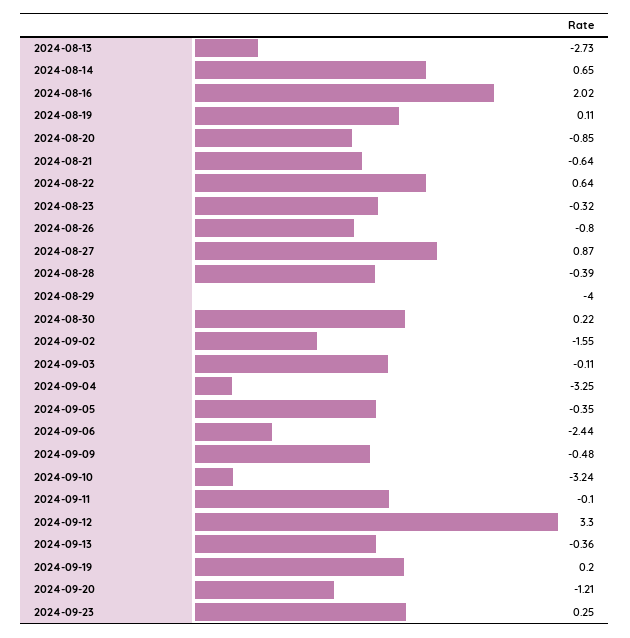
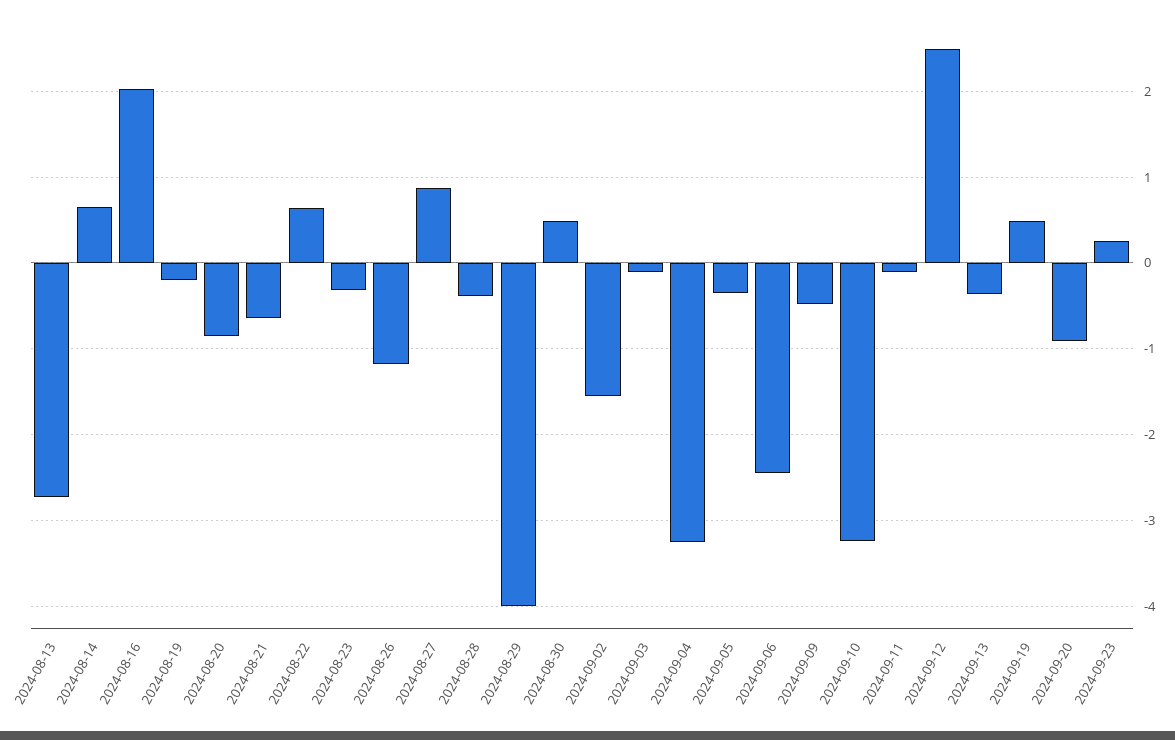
  {
    "2024-08-13": -2.73,
    "2024-08-14": 0.65,
    "2024-08-16": 2.02,
-   "2024-08-19": 0.11,
+   "2024-08-19": -0.2,
    "2024-08-20": -0.85,
    "2024-08-21": -0.64,
    "2024-08-22": 0.64,
    "2024-08-23": -0.32,
-   "2024-08-26": -0.8,
+   "2024-08-26": -1.2,
    "2024-08-27": 0.87,
    "2024-08-28": -0.39,
    "2024-08-29": -4,
-   "2024-08-30": 0.22,
+   "2024-08-30": 0.5,
    "2024-09-02": -1.55,
    "2024-09-03": -0.11,
    "2024-09-04": -3.25,
    "2024-09-05": -0.35,
    "2024-09-06": -2.44,
    "2024-09-09": -0.48,
    "2024-09-10": -3.24,
    "2024-09-11": -0.1,
-   "2024-09-12": 3.3,
+   "2024-09-12": 2.5,
    "2024-09-13": -0.36,
-   "2024-09-19": 0.2,
+   "2024-09-19": 0.5,
-   "2024-09-20": -1.21,
+   "2024-09-20": -0.9,
    "2024-09-23": 0.25
  }

